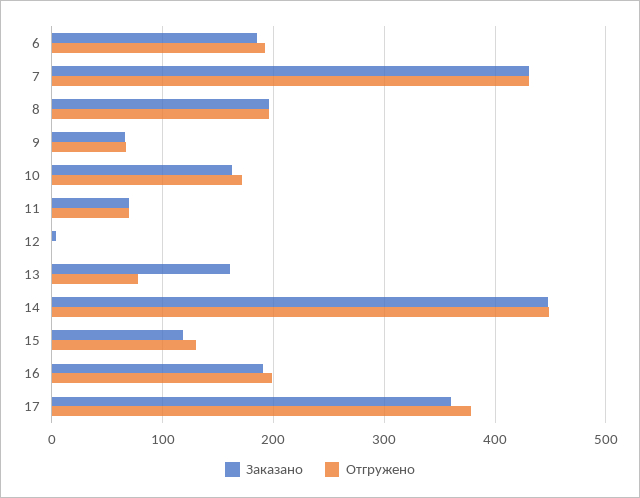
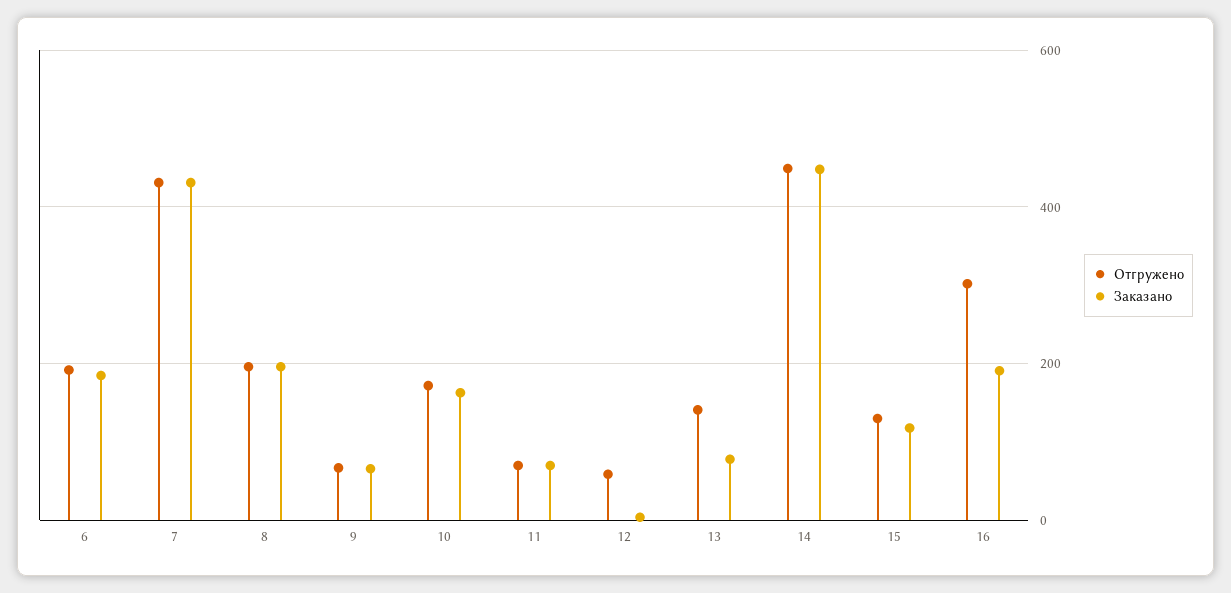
  {
    "Заказано": {
      "6": 190,
      "7": 430,
      "8": 200,
      "9": 70,
      "10": 160,
      "11": 70,
      "12": 0,
-     "13": 160,
+     "13": 80,
      "14": 450,
      "15": 120,
-     "16": 190,
+     "16": 190
-     "17": 360
    },
    "Отгружено": {
      "6": 190,
      "7": 430,
      "8": 200,
      "9": 70,
      "10": 170,
      "11": 70,
-     "12": 0,
+     "12": 60,
-     "13": 80,
+     "13": 140,
      "14": 450,
      "15": 130,
-     "16": 200,
+     "16": 300
-     "17": 380
    }
  }

